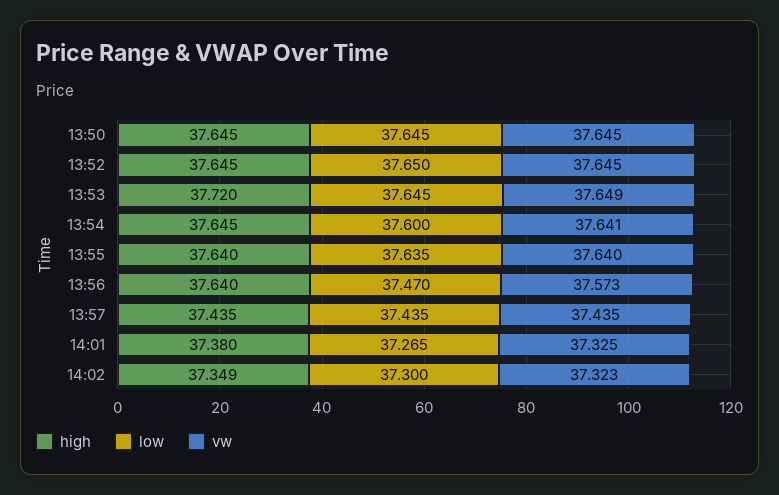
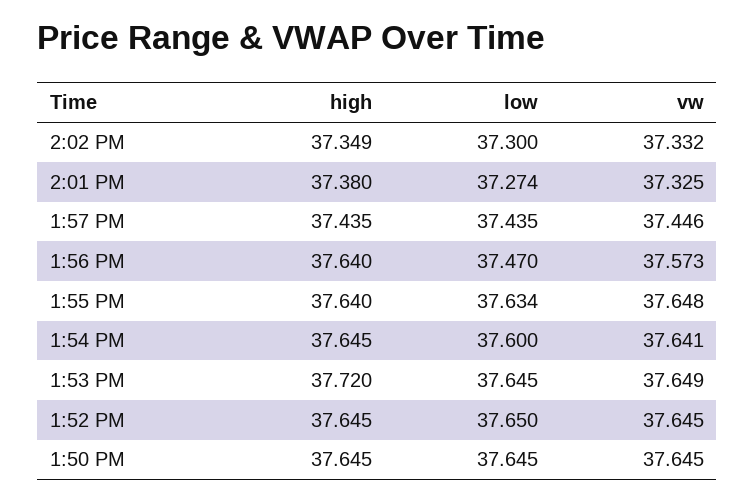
  {
    "high": {
      "13:50": 37.645,
      "13:52": 37.645,
      "13:53": 37.72,
      "13:54": 37.645,
      "13:55": 37.64,
      "13:56": 37.64,
      "13:57": 37.435,
      "14:01": 37.38,
      "14:02": 37.349
    },
    "low": {
      "13:50": 37.645,
      "13:52": 37.65,
      "13:53": 37.645,
      "13:54": 37.6,
-     "13:55": 37.635,
+     "13:55": 37.634,
      "13:56": 37.47,
      "13:57": 37.435,
-     "14:01": 37.265,
+     "14:01": 37.274,
      "14:02": 37.3
    },
    "vw": {
      "13:50": 37.645,
      "13:52": 37.645,
      "13:53": 37.649,
      "13:54": 37.641,
-     "13:55": 37.64,
+     "13:55": 37.648,
      "13:56": 37.573,
-     "13:57": 37.435,
+     "13:57": 37.446,
      "14:01": 37.325,
-     "14:02": 37.323
+     "14:02": 37.332
    }
  }

